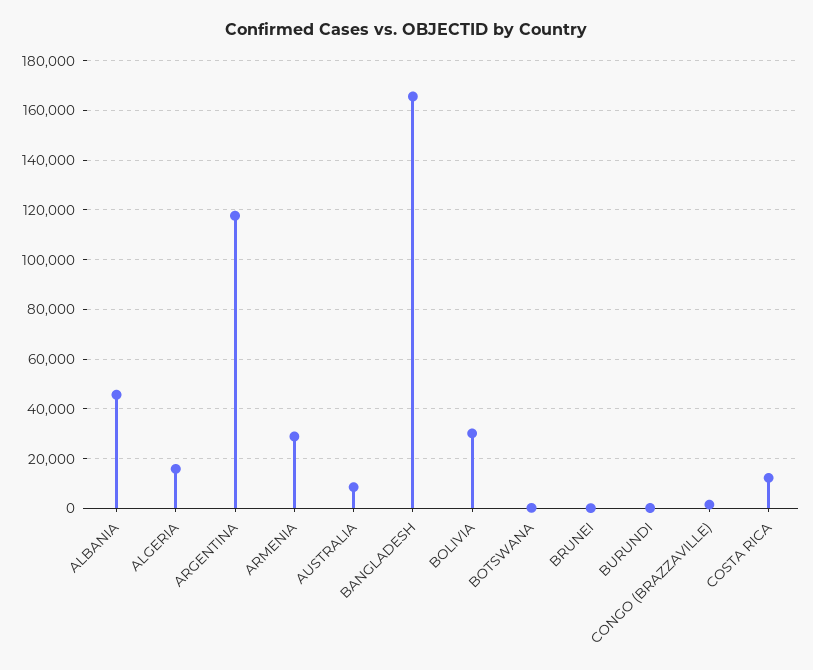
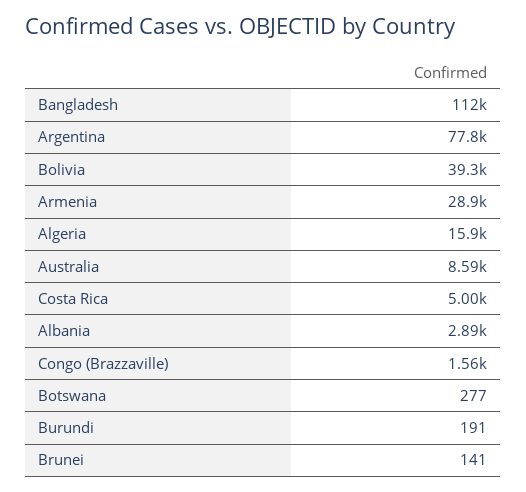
  {
-   "ALBANIA": 45000,
+   "ALBANIA": 2890,
    "ALGERIA": 15900,
-   "ARGENTINA": 117500,
+   "ARGENTINA": 77800,
    "ARMENIA": 28900,
    "AUSTRALIA": 8590,
-   "BANGLADESH": 165000,
+   "BANGLADESH": 112000,
-   "BOLIVIA": 30000,
+   "BOLIVIA": 39300,
    "BOTSWANA": 277,
    "BRUNEI": 141,
    "BURUNDI": 191,
    "CONGO (BRAZZAVILLE)": 1560,
-   "COSTA RICA": 12500
+   "COSTA RICA": 5000
  }

